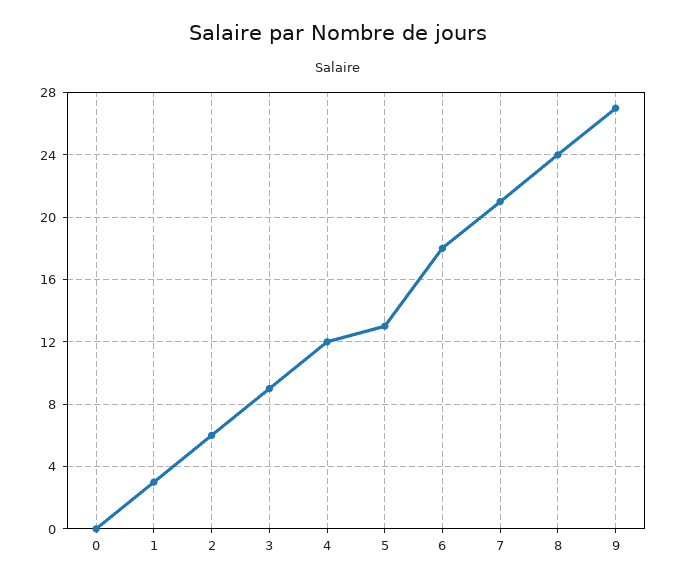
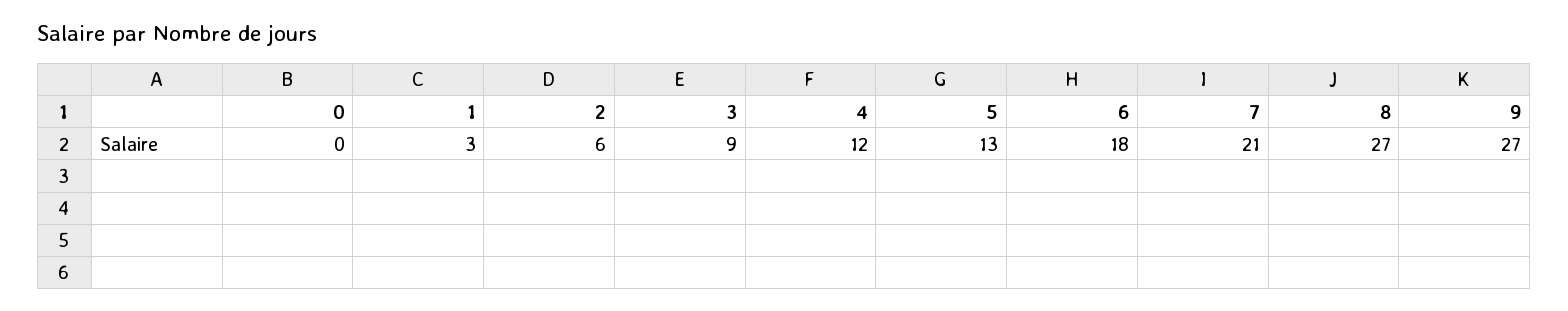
  {
    "0": 0,
    "1": 3,
    "2": 6,
    "3": 9,
    "4": 12,
    "5": 13,
    "6": 18,
    "7": 21,
-   "8": 24,
+   "8": 27,
    "9": 27
  }

